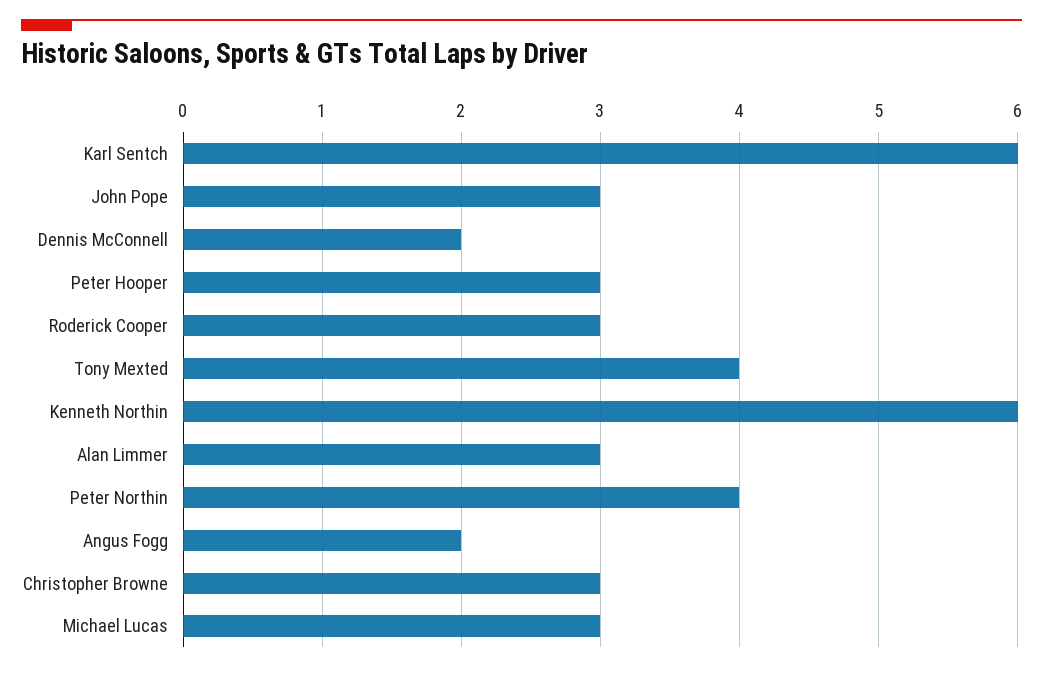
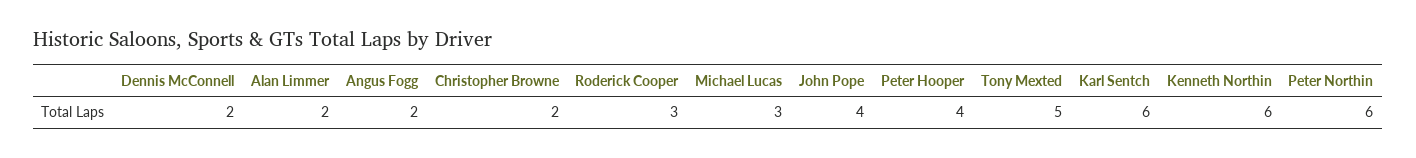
  {
    "Karl Sentch": 6,
-   "John Pope": 3,
+   "John Pope": 4,
    "Dennis McConnell": 2,
-   "Peter Hooper": 3,
+   "Peter Hooper": 4,
    "Roderick Cooper": 3,
-   "Tony Mexted": 4,
+   "Tony Mexted": 5,
    "Kenneth Northin": 6,
-   "Alan Limmer": 3,
+   "Alan Limmer": 2,
-   "Peter Northin": 4,
+   "Peter Northin": 6,
    "Angus Fogg": 2,
-   "Christopher Browne": 3,
+   "Christopher Browne": 2,
    "Michael Lucas": 3
  }

